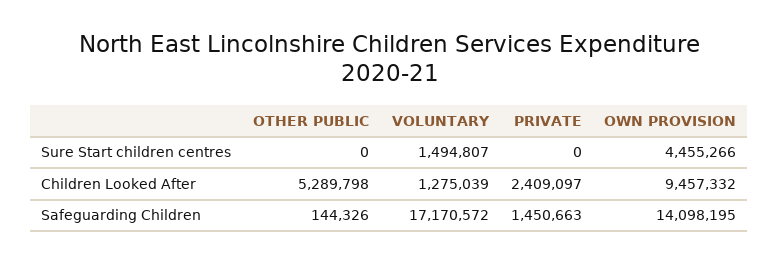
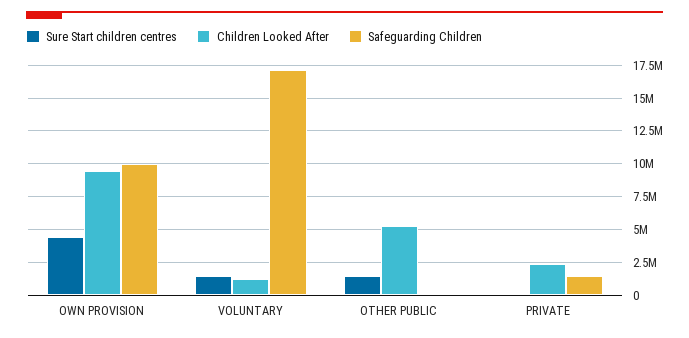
  {
    "Sure Start children centres": {
-     "OTHER PUBLIC": 0,
+     "OTHER PUBLIC": 1500000,
      "VOLUNTARY": 1494807,
      "PRIVATE": 0,
      "OWN PROVISION": 4455266
    },
    "Children Looked After": {
      "OTHER PUBLIC": 5289798,
      "VOLUNTARY": 1275039,
      "PRIVATE": 2409097,
      "OWN PROVISION": 9457332
    },
    "Safeguarding Children": {
      "OTHER PUBLIC": 144326,
      "VOLUNTARY": 17170572,
      "PRIVATE": 1450663,
-     "OWN PROVISION": 14098195
+     "OWN PROVISION": 10000000
    }
  }

